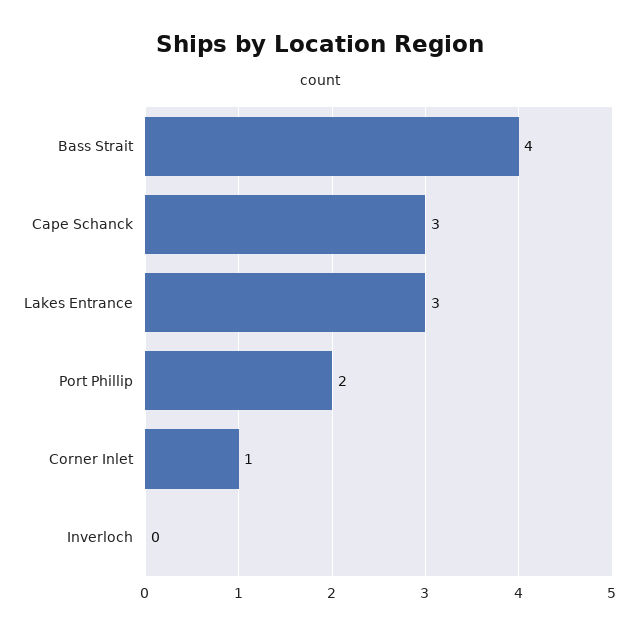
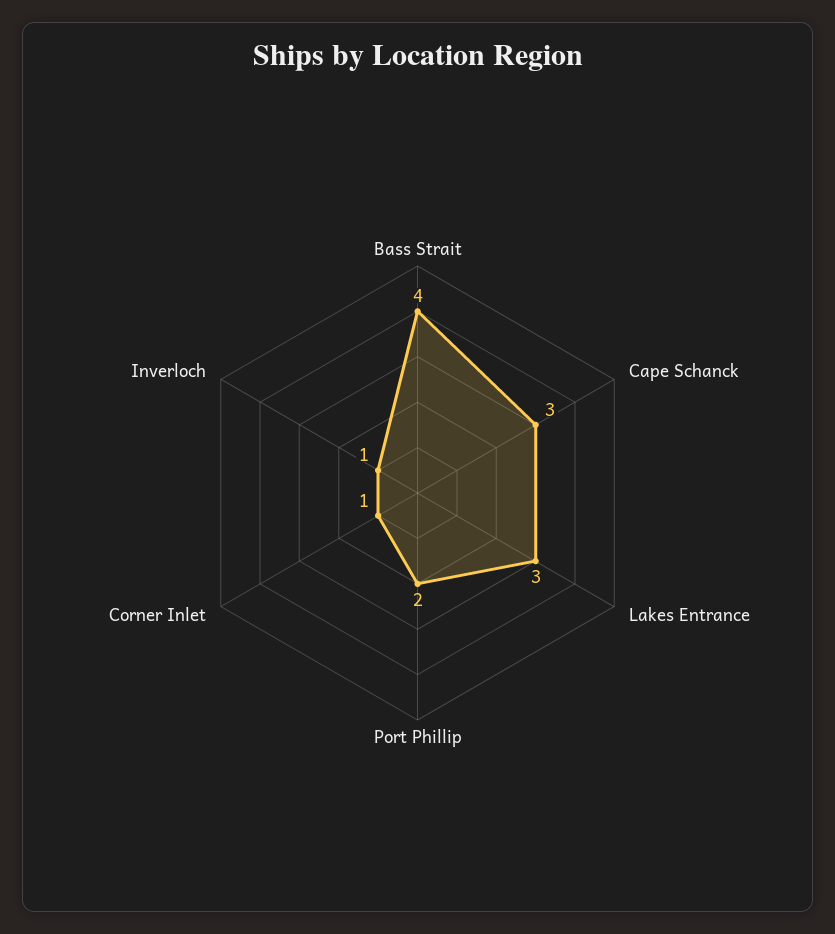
  {
    "Bass Strait": 4,
    "Cape Schanck": 3,
    "Lakes Entrance": 3,
    "Port Phillip": 2,
    "Corner Inlet": 1,
-   "Inverloch": 0
+   "Inverloch": 1
  }

